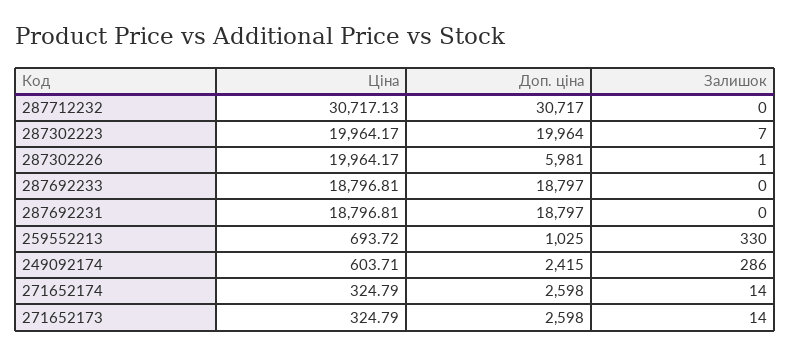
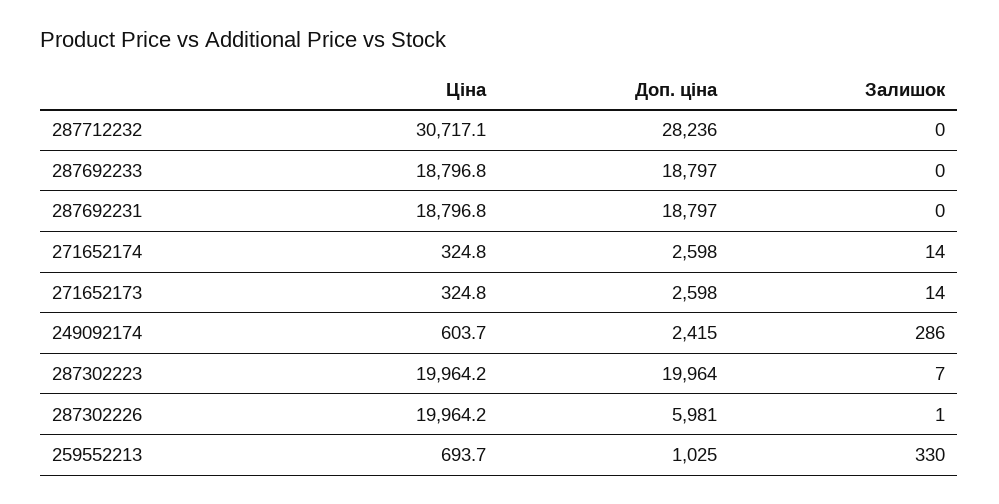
  {
    "Ціна": {
      "287712232": 30717.13,
      "287302223": 19964.17,
      "287302226": 19964.17,
      "287692233": 18796.81,
      "287692231": 18796.81,
      "259552213": 693.72,
      "249092174": 603.71,
      "271652174": 324.79,
      "271652173": 324.79
    },
    "Доп. ціна": {
-     "287712232": 30717,
+     "287712232": 28236,
      "287302223": 19964,
      "287302226": 5981,
      "287692233": 18797,
      "287692231": 18797,
      "259552213": 1025,
      "249092174": 2415,
      "271652174": 2598,
      "271652173": 2598
    },
    "Залишок": {
      "287712232": 0,
      "287302223": 7,
      "287302226": 1,
      "287692233": 0,
      "287692231": 0,
      "259552213": 330,
      "249092174": 286,
      "271652174": 14,
      "271652173": 14
    }
  }

